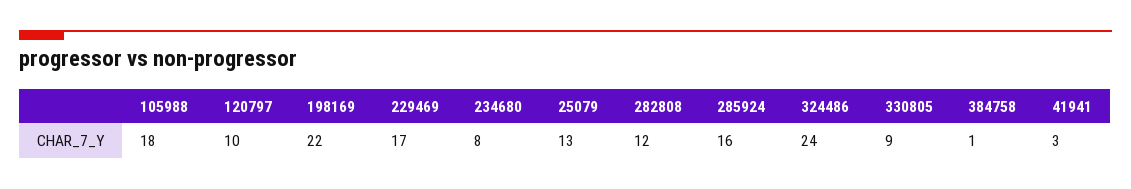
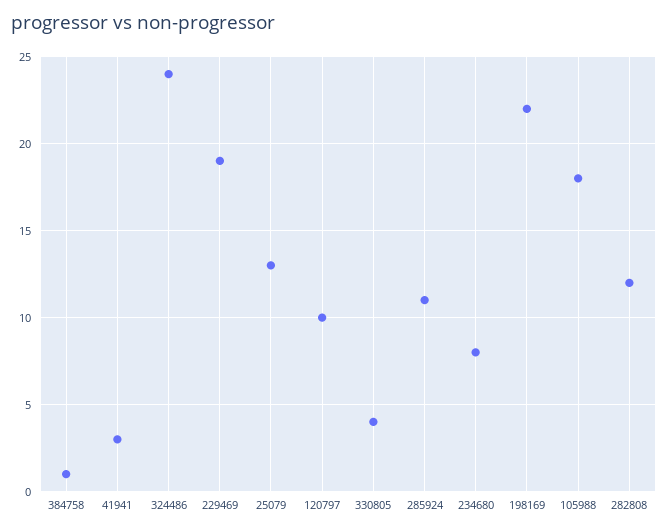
  {
    "105988": 18,
    "120797": 10,
    "198169": 22,
-   "229469": 17,
+   "229469": 19,
    "234680": 8,
    "25079": 13,
    "282808": 12,
-   "285924": 16,
+   "285924": 11,
    "324486": 24,
-   "330805": 9,
+   "330805": 4,
    "384758": 1,
    "41941": 3
  }

